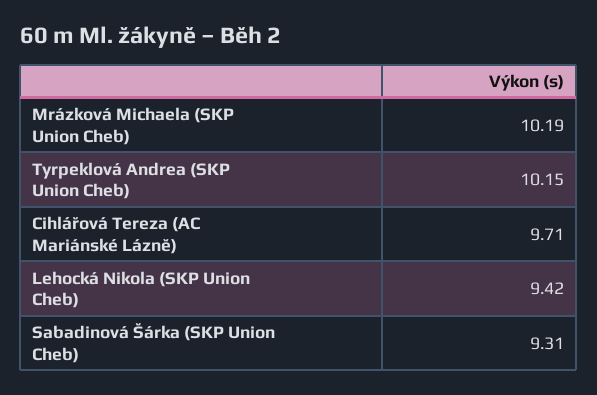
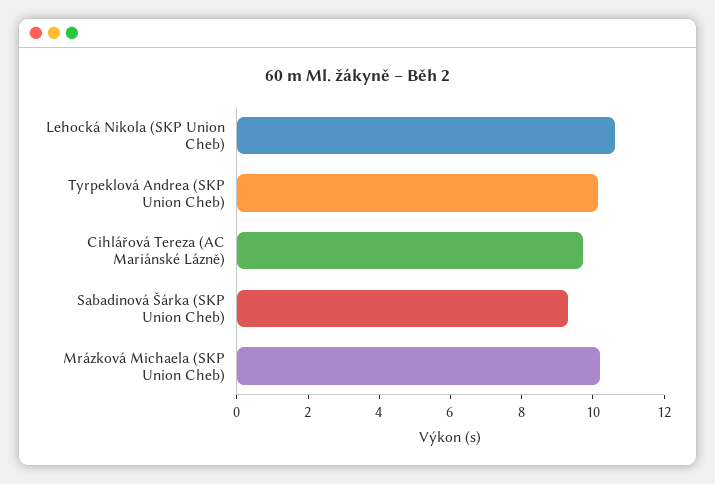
  {
    "Mrázková Michaela (SKP Union Cheb)": 10.19,
    "Tyrpeklová Andrea (SKP Union Cheb)": 10.15,
    "Cihlářová Tereza (AC Mariánské Lázně)": 9.71,
-   "Lehocká Nikola (SKP Union Cheb)": 9.42,
+   "Lehocká Nikola (SKP Union Cheb)": 10.5,
    "Sabadinová Šárka (SKP Union Cheb)": 9.31
  }

